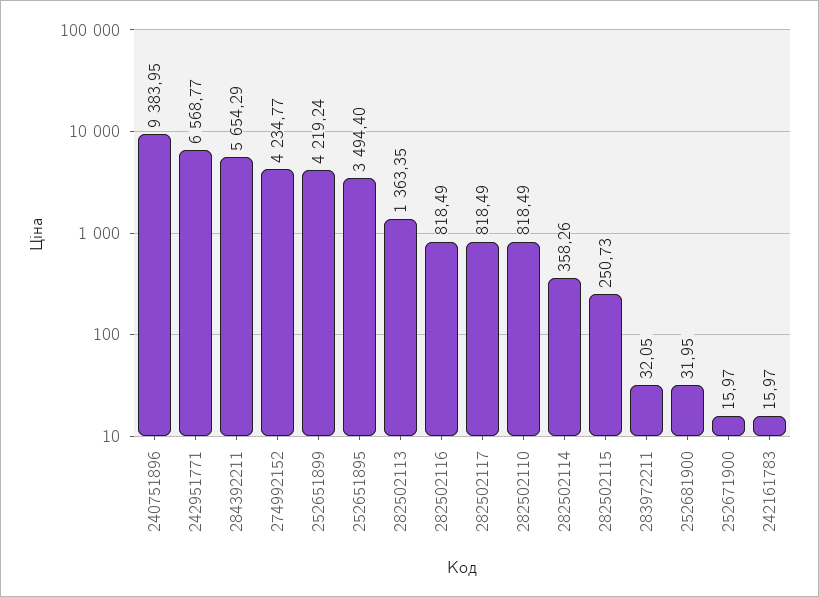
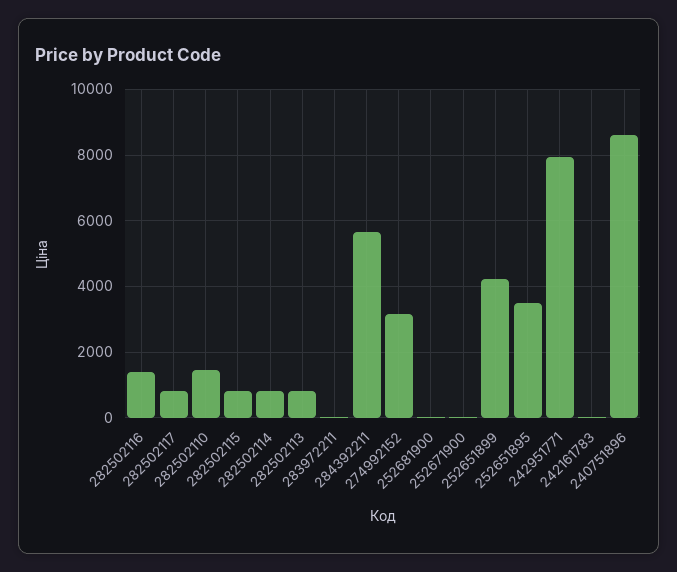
  {
-   "240751896": 9383.95,
+   "240751896": 8600,
-   "242951771": 6568.77,
+   "242951771": 8000,
    "284392211": 5654.29,
-   "274992152": 4234.77,
+   "274992152": 3200,
    "252651899": 4219.24,
    "252651895": 3494.4,
-   "282502113": 1363.35,
+   "282502113": 800,
-   "282502116": 818.49,
+   "282502116": 1400,
    "282502117": 818.49,
-   "282502110": 818.49,
+   "282502110": 1400,
-   "282502114": 358.26,
+   "282502114": 800,
-   "282502115": 250.73,
+   "282502115": 800,
    "283972211": 32.05,
    "252681900": 31.95,
    "252671900": 15.97,
    "242161783": 15.97
  }

